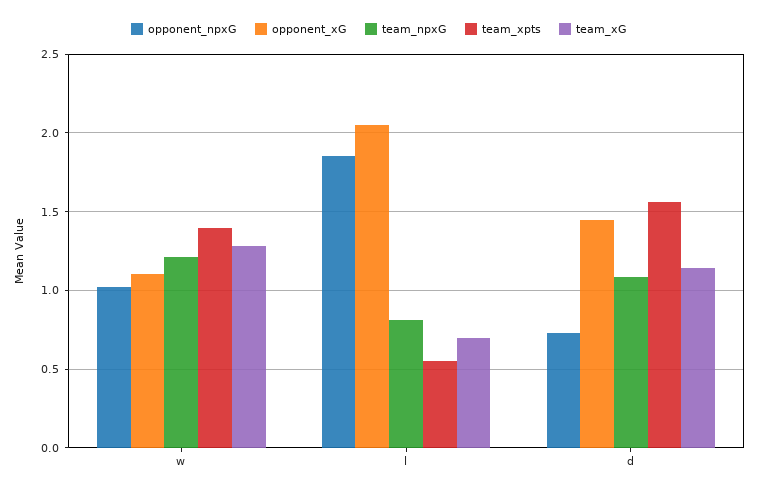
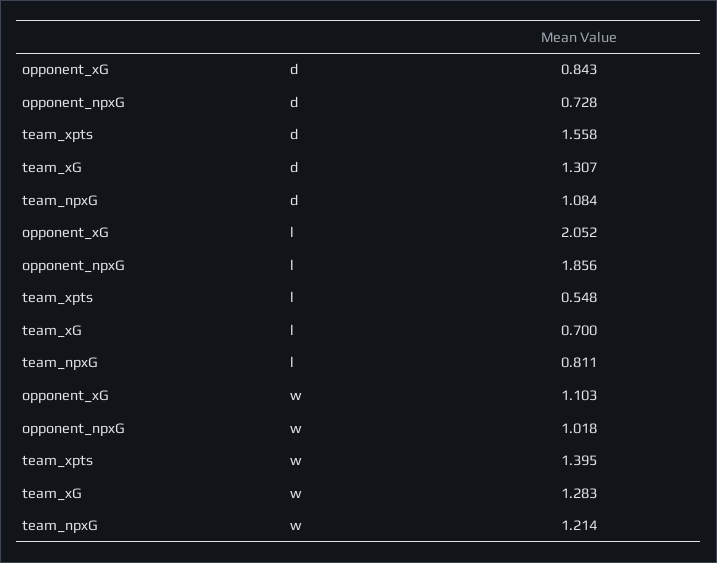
  {
    "opponent_npxG": {
      "w": 1.018,
      "l": 1.856,
      "d": 0.728
    },
    "opponent_xG": {
      "w": 1.103,
      "l": 2.052,
-     "d": 1.45
+     "d": 0.843
    },
    "team_npxG": {
      "w": 1.214,
      "l": 0.811,
      "d": 1.084
    },
    "team_xpts": {
      "w": 1.395,
      "l": 0.548,
      "d": 1.558
    },
    "team_xG": {
      "w": 1.283,
      "l": 0.7,
-     "d": 1.15
+     "d": 1.307
    }
  }

